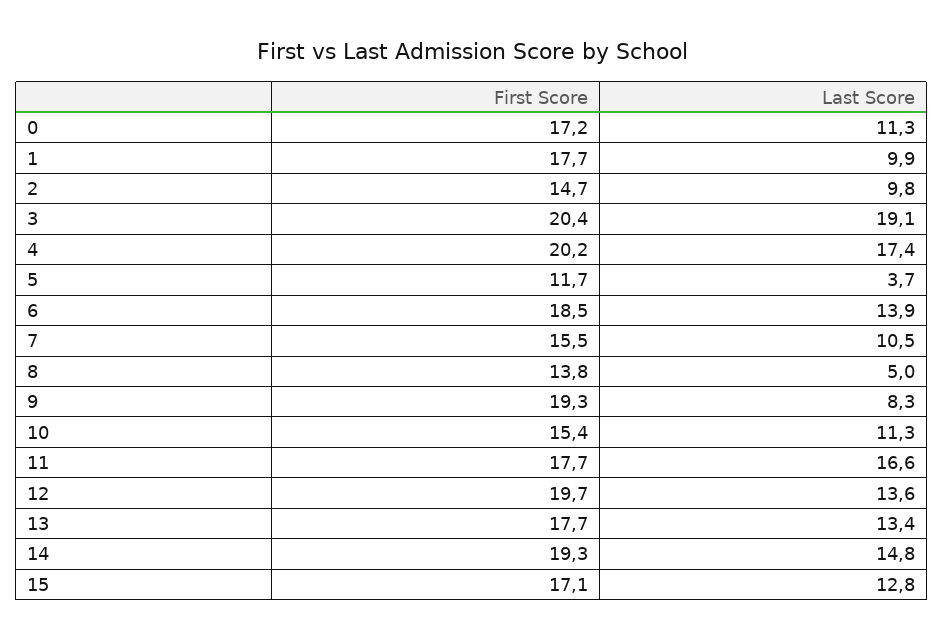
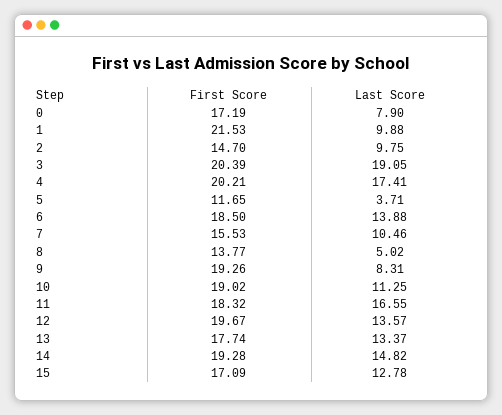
  {
    "First Score": {
      "0": 17.19,
-     "1": 17.7,
+     "1": 21.53,
      "2": 14.7,
      "3": 20.39,
      "4": 20.21,
      "5": 11.65,
      "6": 18.5,
      "7": 15.53,
      "8": 13.77,
      "9": 19.26,
-     "10": 15.4,
+     "10": 19.02,
-     "11": 17.7,
+     "11": 18.32,
      "12": 19.67,
      "13": 17.74,
      "14": 19.28,
      "15": 17.09
    },
    "Last Score": {
-     "0": 11.3,
+     "0": 7.9,
      "1": 9.88,
      "2": 9.75,
      "3": 19.05,
      "4": 17.41,
      "5": 3.71,
      "6": 13.88,
      "7": 10.46,
      "8": 5.02,
      "9": 8.31,
      "10": 11.25,
      "11": 16.55,
      "12": 13.57,
      "13": 13.37,
      "14": 14.82,
      "15": 12.78
    }
  }

